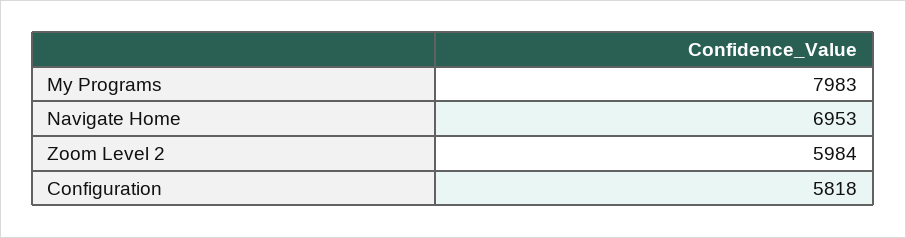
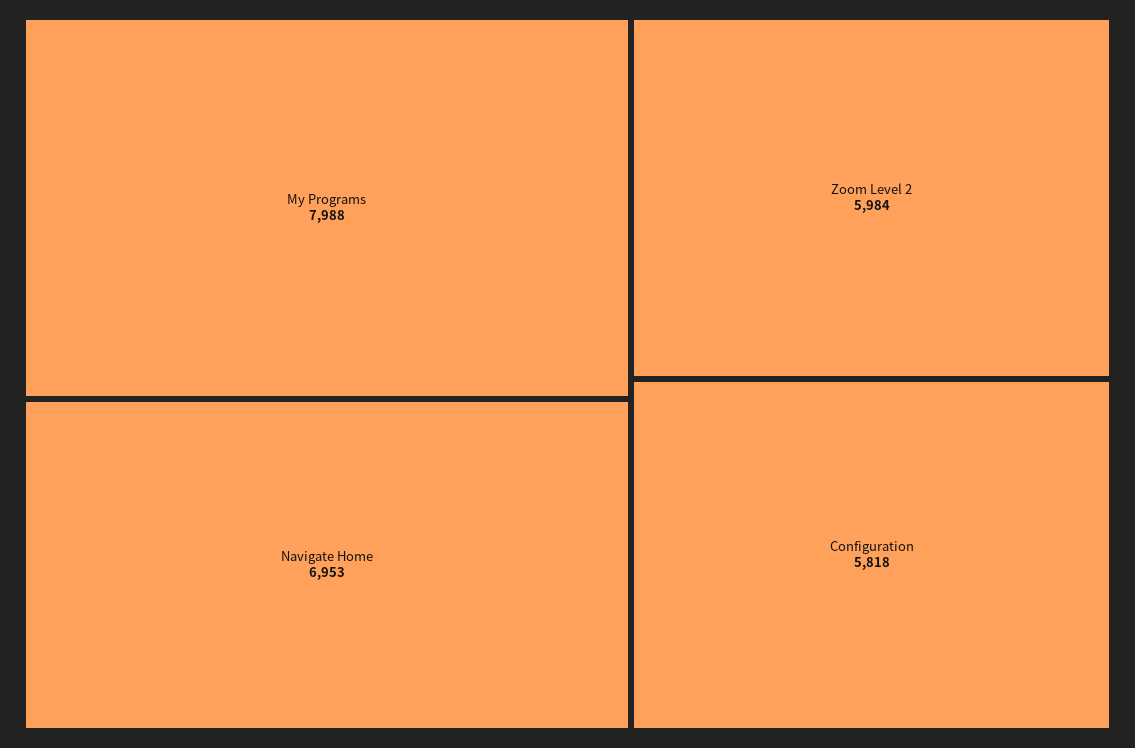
  {
-   "My Programs": 7983,
+   "My Programs": 7988,
    "Navigate Home": 6953,
    "Zoom Level 2": 5984,
    "Configuration": 5818
  }

